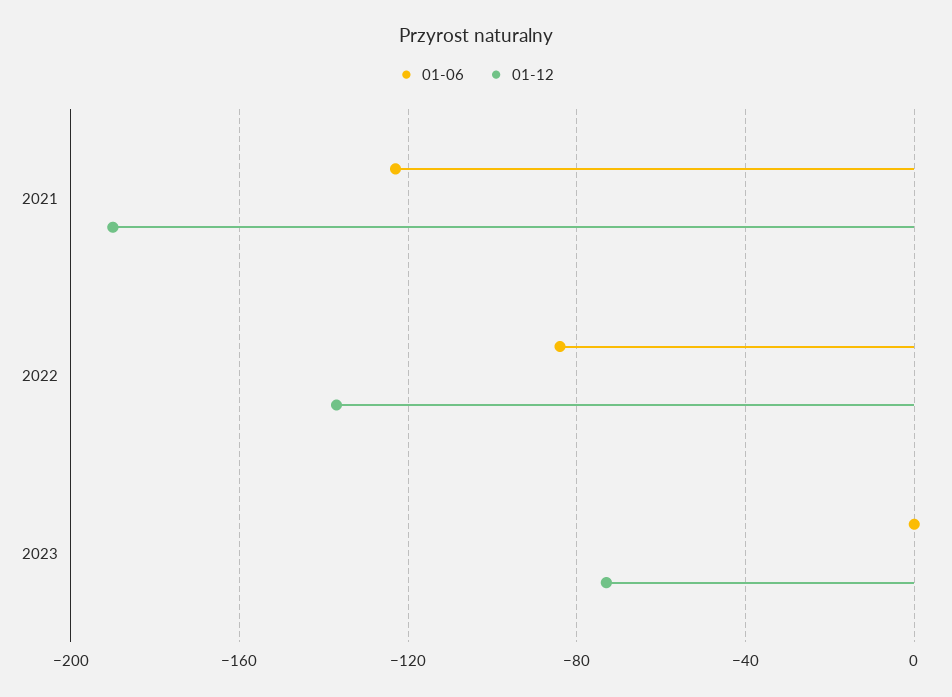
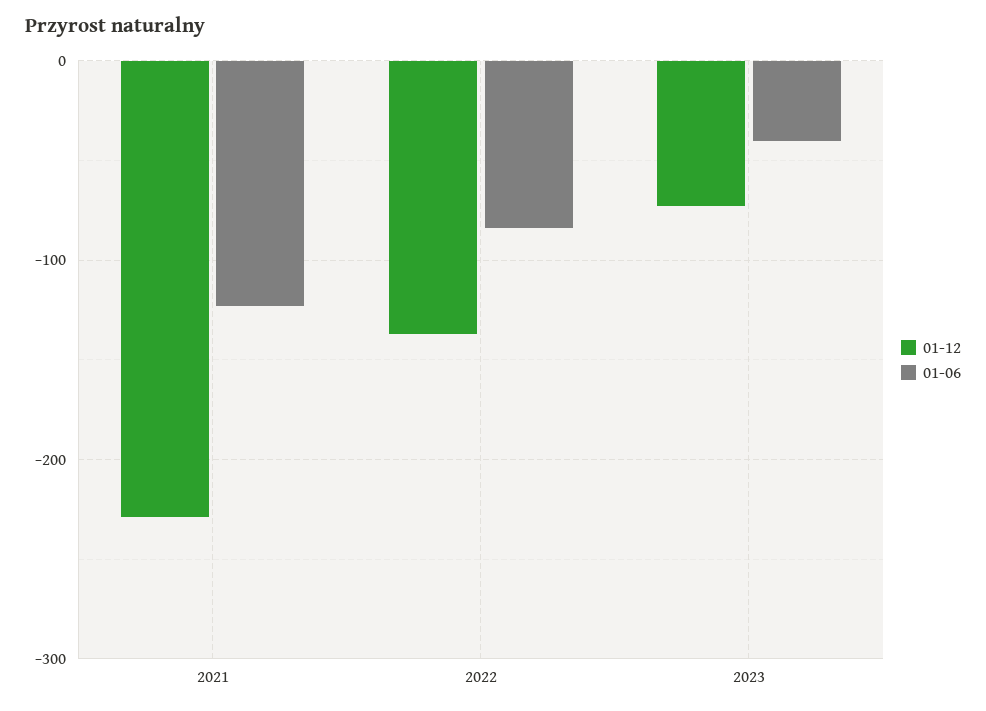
  {
    "01-06": {
      "2021": -125,
      "2022": -85,
-     "2023": 0
+     "2023": -40
    },
    "01-12": {
-     "2021": -190,
+     "2021": -230,
      "2022": -135,
      "2023": -75
    }
  }

